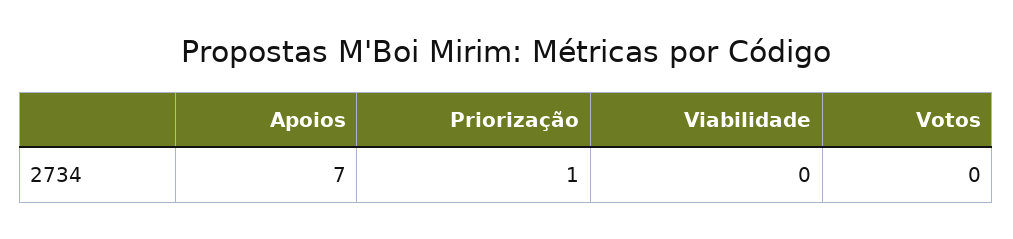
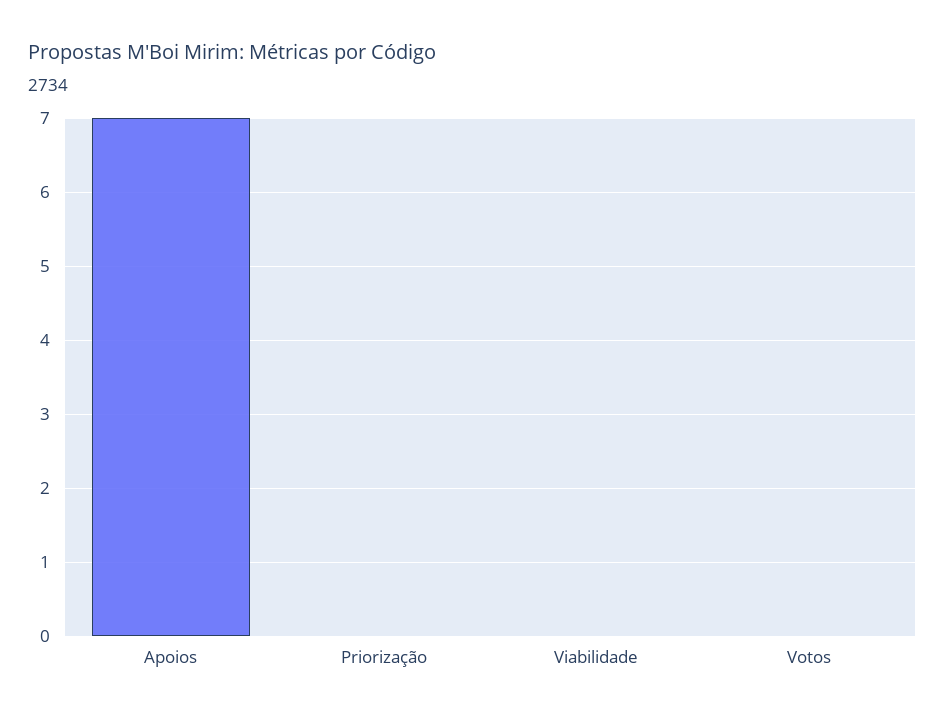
  {
    "Apoios": 7,
-   "Priorização": 1,
+   "Priorização": 0,
    "Viabilidade": 0,
    "Votos": 0
  }

